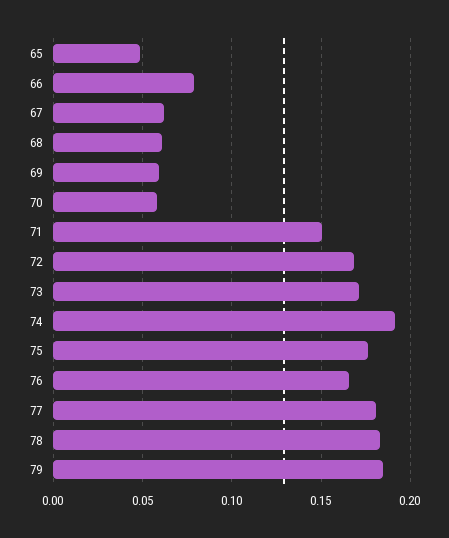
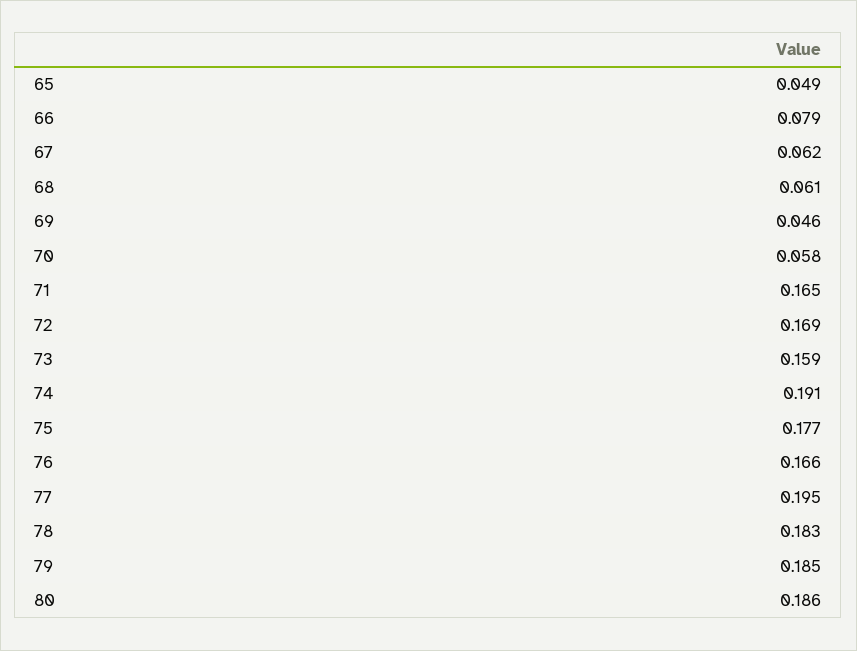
  {
    "65": 0.049,
    "66": 0.079,
    "67": 0.062,
    "68": 0.061,
-   "69": 0.06,
+   "69": 0.046,
    "70": 0.058,
-   "71": 0.15,
+   "71": 0.165,
    "72": 0.169,
-   "73": 0.17,
+   "73": 0.159,
    "74": 0.191,
    "75": 0.177,
    "76": 0.166,
-   "77": 0.18,
+   "77": 0.195,
    "78": 0.183,
-   "79": 0.185
+   "79": 0.185,
+   "80": 0.186
  }

